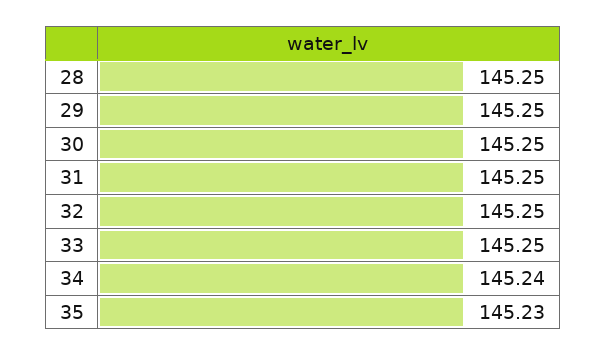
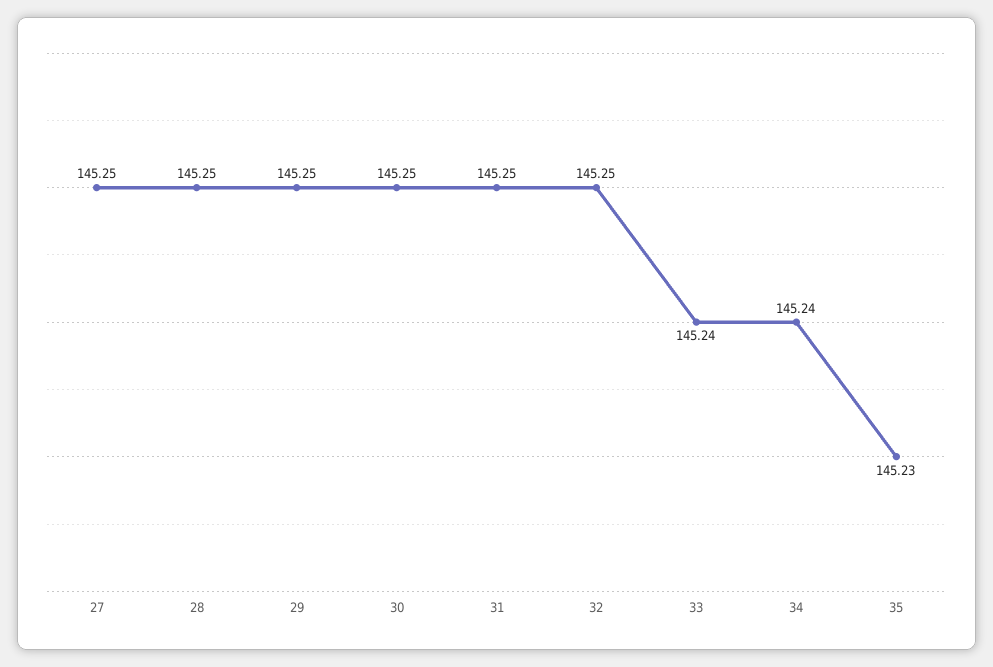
  {
    "28": 145.25,
    "29": 145.25,
    "30": 145.25,
    "31": 145.25,
    "32": 145.25,
-   "33": 145.25,
+   "33": 145.24,
    "34": 145.24,
-   "35": 145.23
+   "35": 145.23,
+   "27": 145.25
  }

